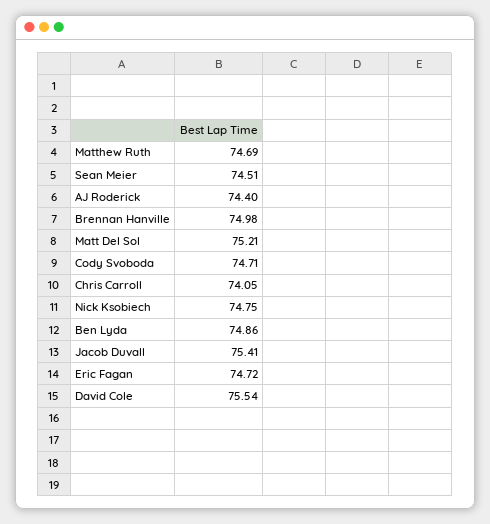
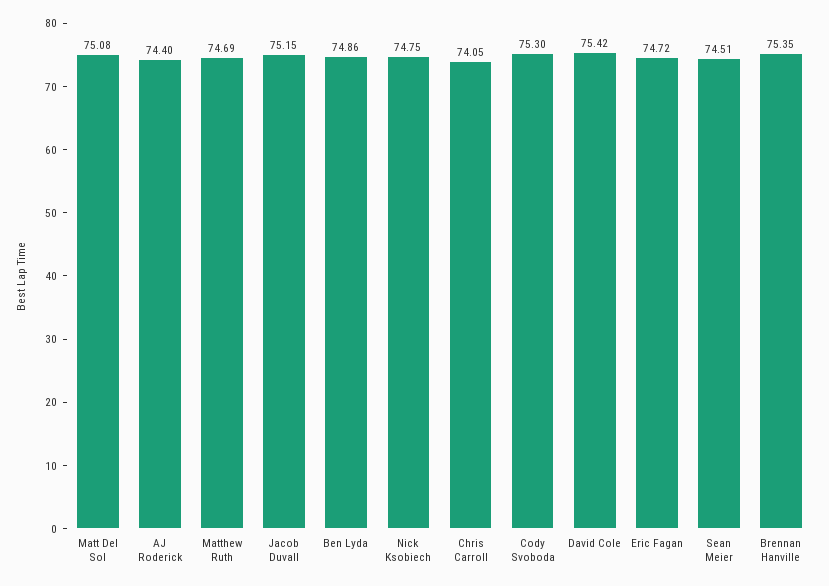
  {
    "Matthew Ruth": 74.69,
    "Sean Meier": 74.51,
    "AJ Roderick": 74.4,
-   "Brennan Hanville": 74.98,
+   "Brennan Hanville": 75.35,
-   "Matt Del Sol": 75.21,
+   "Matt Del Sol": 75.08,
-   "Cody Svoboda": 74.71,
+   "Cody Svoboda": 75.3,
    "Chris Carroll": 74.05,
    "Nick Ksobiech": 74.75,
    "Ben Lyda": 74.86,
-   "Jacob Duvall": 75.41,
+   "Jacob Duvall": 75.15,
    "Eric Fagan": 74.72,
-   "David Cole": 75.54
+   "David Cole": 75.42
  }

